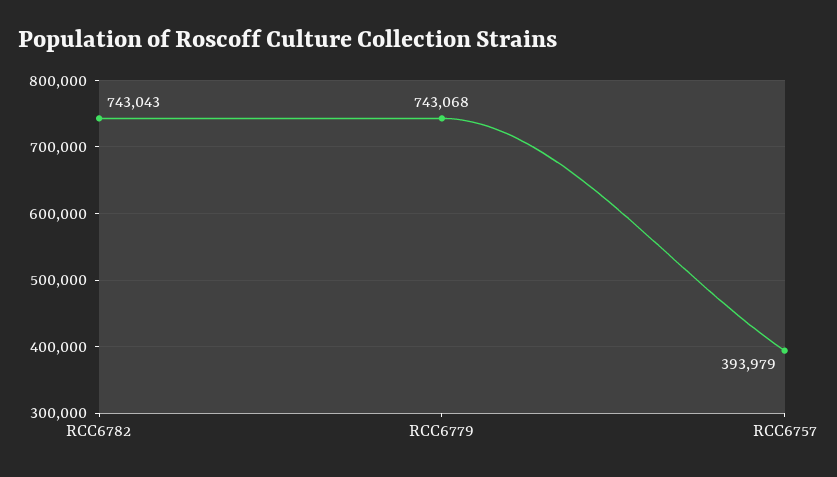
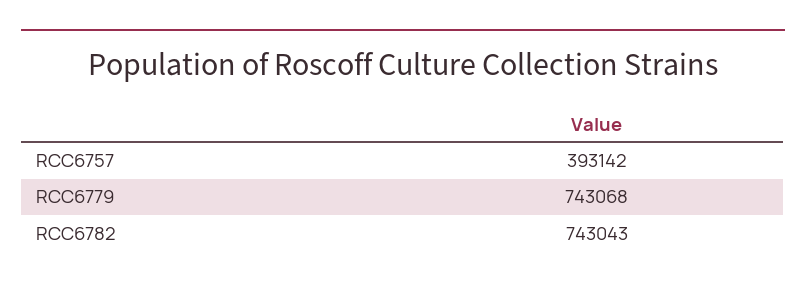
  {
    "RCC6782": 743043,
    "RCC6779": 743068,
-   "RCC6757": 393979
+   "RCC6757": 393142
  }

